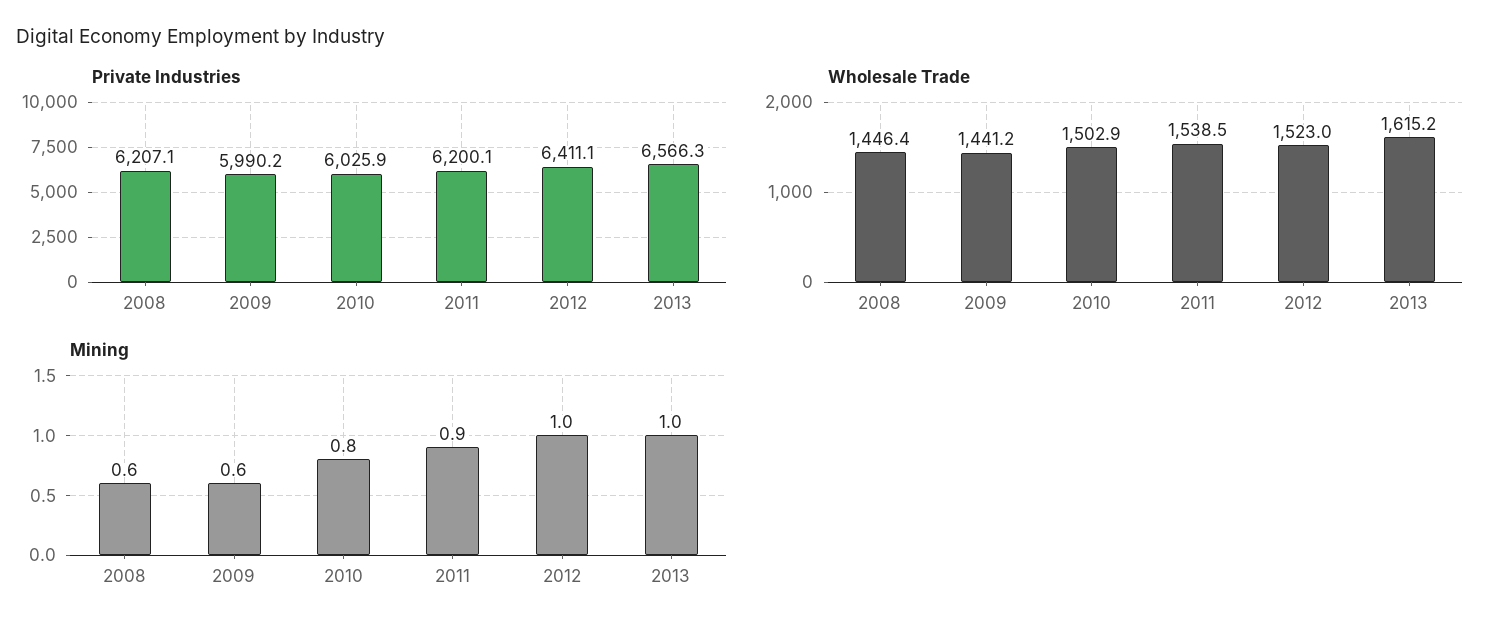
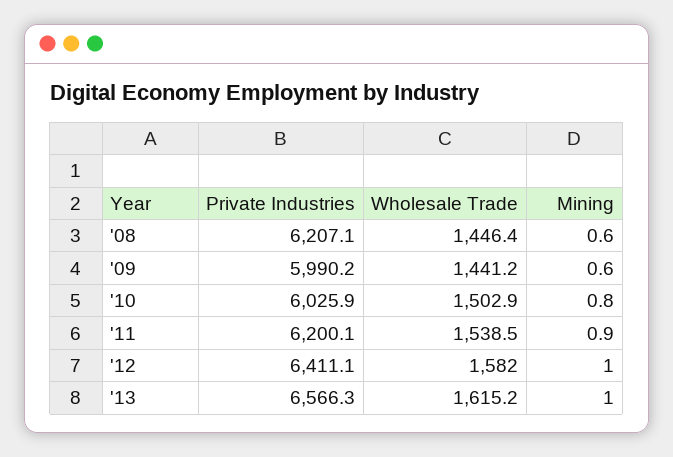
  {
    "Private Industries": {
      "2008": 6207.1,
      "2009": 5990.2,
      "2010": 6025.9,
      "2011": 6200.1,
      "2012": 6411.1,
      "2013": 6566.3
    },
    "Wholesale Trade": {
      "2008": 1446.4,
      "2009": 1441.2,
      "2010": 1502.9,
      "2011": 1538.5,
-     "2012": 1523,
+     "2012": 1582,
      "2013": 1615.2
    },
    "Mining": {
      "2008": 0.6,
      "2009": 0.6,
      "2010": 0.8,
      "2011": 0.9,
      "2012": 1,
      "2013": 1
    }
  }

